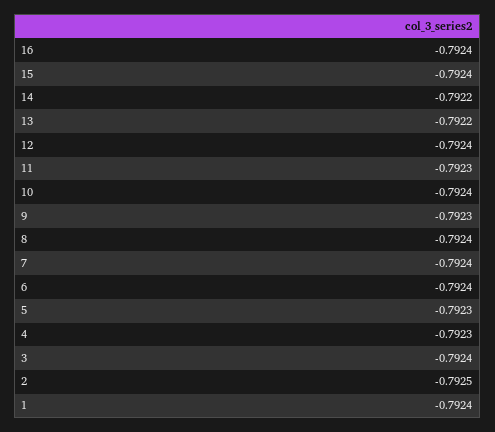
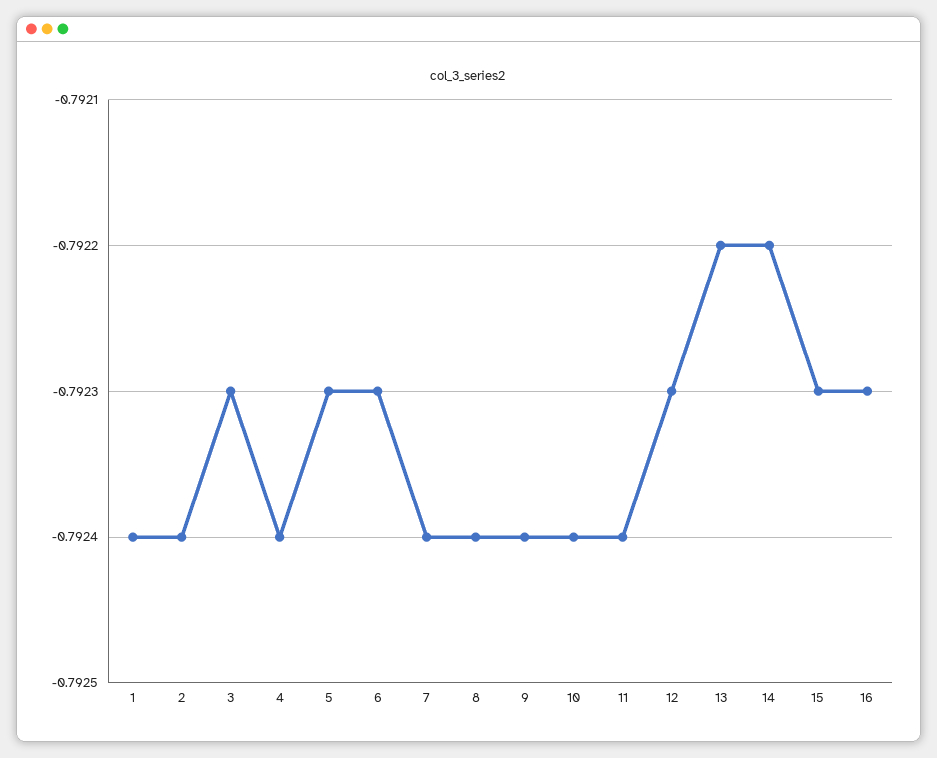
  {
-   "16": -0.7924,
+   "16": -0.7923,
-   "15": -0.7924,
+   "15": -0.7923,
    "14": -0.7922,
    "13": -0.7922,
-   "12": -0.7924,
+   "12": -0.7923,
-   "11": -0.7923,
+   "11": -0.7924,
    "10": -0.7924,
-   "9": -0.7923,
+   "9": -0.7924,
    "8": -0.7924,
    "7": -0.7924,
-   "6": -0.7924,
+   "6": -0.7923,
    "5": -0.7923,
-   "4": -0.7923,
+   "4": -0.7924,
-   "3": -0.7924,
+   "3": -0.7923,
-   "2": -0.7925,
+   "2": -0.7924,
    "1": -0.7924
  }

